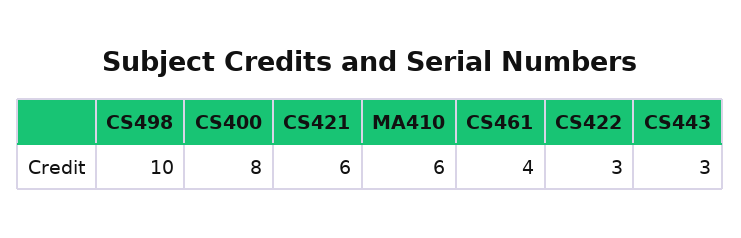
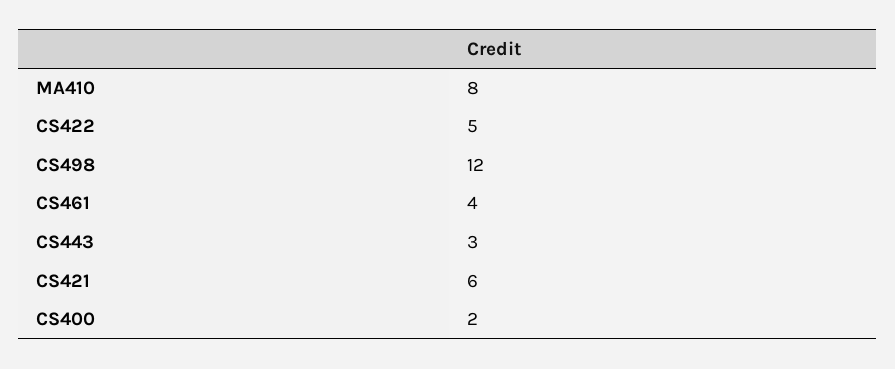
  {
-   "CS498": 10,
+   "CS498": 12,
-   "CS400": 8,
+   "CS400": 2,
    "CS421": 6,
-   "MA410": 6,
+   "MA410": 8,
    "CS461": 4,
-   "CS422": 3,
+   "CS422": 5,
    "CS443": 3
  }

